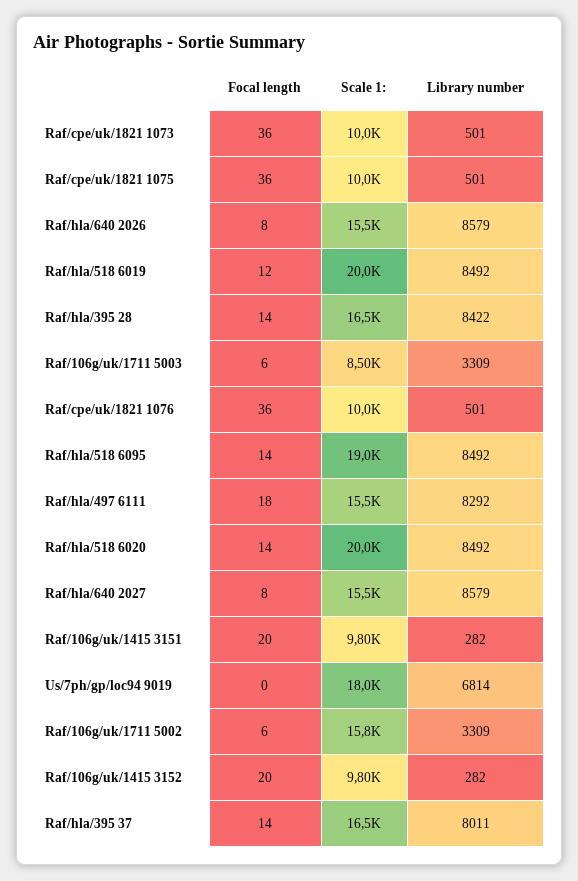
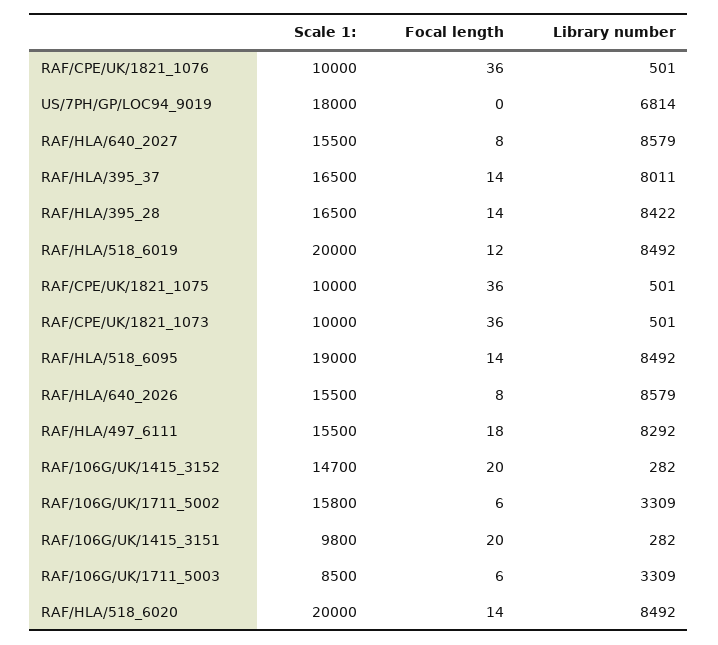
  {
    "Focal length": {
      "Raf/cpe/uk/1821 1073": 36,
      "Raf/cpe/uk/1821 1075": 36,
      "Raf/hla/640 2026": 8,
      "Raf/hla/518 6019": 12,
      "Raf/hla/395 28": 14,
      "Raf/106g/uk/1711 5003": 6,
      "Raf/cpe/uk/1821 1076": 36,
      "Raf/hla/518 6095": 14,
      "Raf/hla/497 6111": 18,
      "Raf/hla/518 6020": 14,
      "Raf/hla/640 2027": 8,
      "Raf/106g/uk/1415 3151": 20,
      "Us/7ph/gp/loc94 9019": 0,
      "Raf/106g/uk/1711 5002": 6,
      "Raf/106g/uk/1415 3152": 20,
      "Raf/hla/395 37": 14
    },
    "Scale 1:": {
      "Raf/cpe/uk/1821 1073": 10000,
      "Raf/cpe/uk/1821 1075": 10000,
      "Raf/hla/640 2026": 15500,
      "Raf/hla/518 6019": 20000,
      "Raf/hla/395 28": 16500,
      "Raf/106g/uk/1711 5003": 8500,
      "Raf/cpe/uk/1821 1076": 10000,
      "Raf/hla/518 6095": 19000,
      "Raf/hla/497 6111": 15500,
      "Raf/hla/518 6020": 20000,
      "Raf/hla/640 2027": 15500,
      "Raf/106g/uk/1415 3151": 9800,
      "Us/7ph/gp/loc94 9019": 18000,
      "Raf/106g/uk/1711 5002": 15800,
-     "Raf/106g/uk/1415 3152": 9800,
+     "Raf/106g/uk/1415 3152": 14700,
      "Raf/hla/395 37": 16500
    },
    "Library number": {
      "Raf/cpe/uk/1821 1073": 501,
      "Raf/cpe/uk/1821 1075": 501,
      "Raf/hla/640 2026": 8579,
      "Raf/hla/518 6019": 8492,
      "Raf/hla/395 28": 8422,
      "Raf/106g/uk/1711 5003": 3309,
      "Raf/cpe/uk/1821 1076": 501,
      "Raf/hla/518 6095": 8492,
      "Raf/hla/497 6111": 8292,
      "Raf/hla/518 6020": 8492,
      "Raf/hla/640 2027": 8579,
      "Raf/106g/uk/1415 3151": 282,
      "Us/7ph/gp/loc94 9019": 6814,
      "Raf/106g/uk/1711 5002": 3309,
      "Raf/106g/uk/1415 3152": 282,
      "Raf/hla/395 37": 8011
    }
  }

